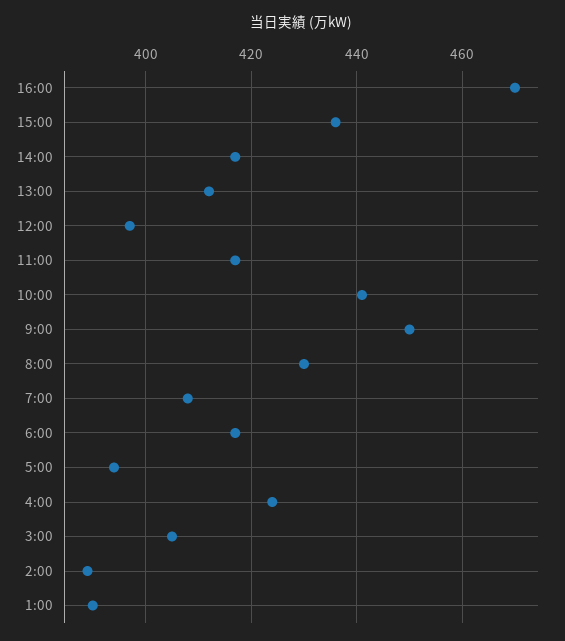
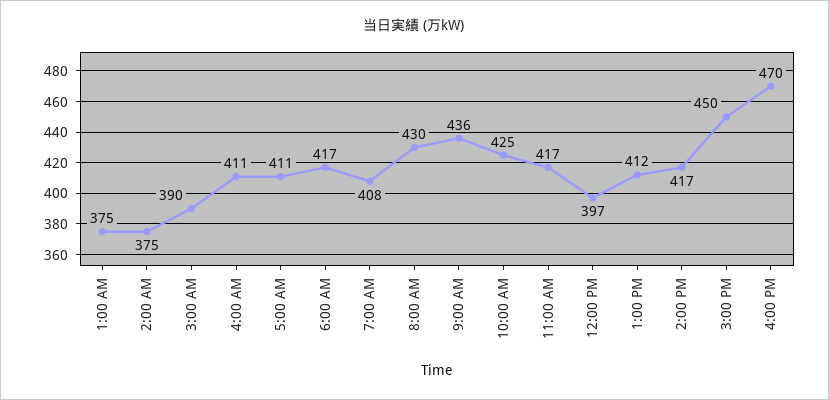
  {
    "16:00": 470,
-   "15:00": 435,
+   "15:00": 450,
    "14:00": 417,
    "13:00": 412,
    "12:00": 397,
    "11:00": 417,
-   "10:00": 440,
+   "10:00": 425,
-   "9:00": 450,
+   "9:00": 436,
    "8:00": 430,
    "7:00": 408,
    "6:00": 417,
-   "5:00": 395,
+   "5:00": 411,
-   "4:00": 425,
+   "4:00": 411,
-   "3:00": 405,
+   "3:00": 390,
-   "2:00": 390,
+   "2:00": 375,
-   "1:00": 390
+   "1:00": 375
  }

